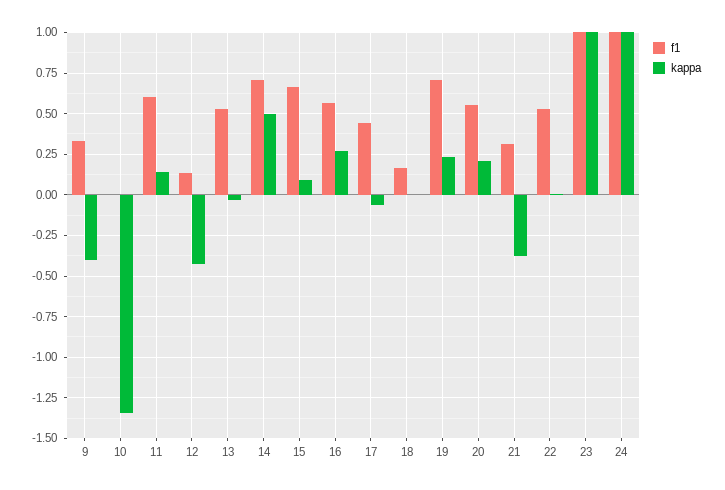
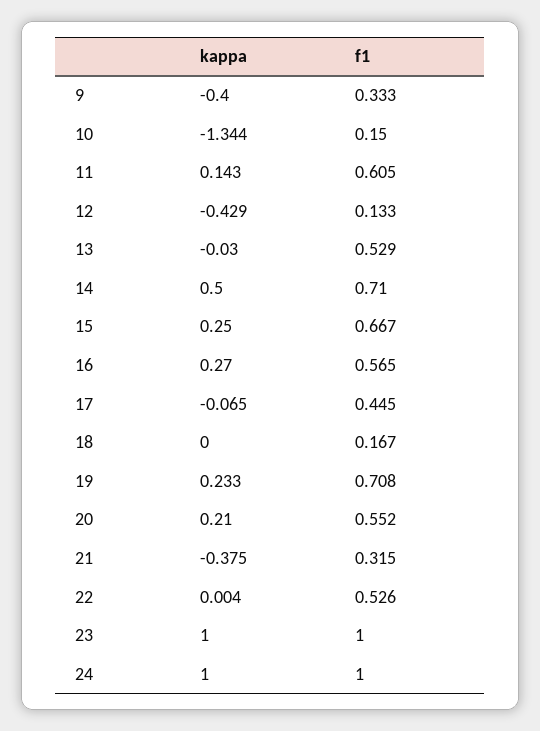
  {
    "f1": {
      "9": 0.333,
-     "10": 0,
+     "10": 0.15,
      "11": 0.605,
      "12": 0.133,
      "13": 0.529,
      "14": 0.71,
      "15": 0.667,
      "16": 0.565,
      "17": 0.445,
      "18": 0.167,
      "19": 0.708,
      "20": 0.552,
      "21": 0.315,
      "22": 0.526,
      "23": 1,
      "24": 1
    },
    "kappa": {
      "9": -0.4,
      "10": -1.344,
      "11": 0.143,
      "12": -0.429,
      "13": -0.03,
      "14": 0.5,
-     "15": 0.1,
+     "15": 0.25,
      "16": 0.27,
      "17": -0.065,
      "18": 0,
      "19": 0.233,
      "20": 0.21,
      "21": -0.375,
      "22": 0.004,
      "23": 1,
      "24": 1
    }
  }

